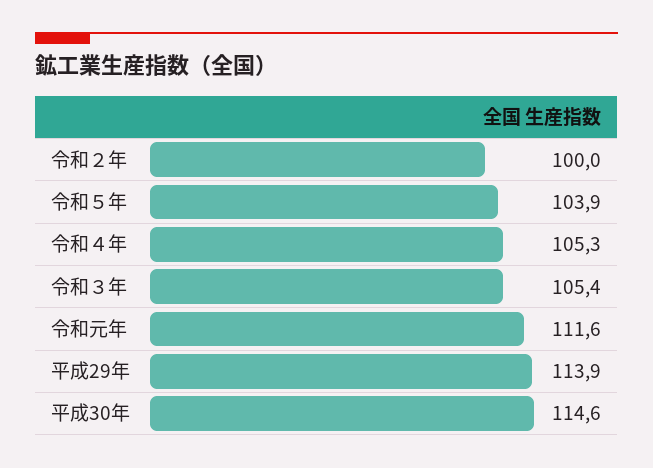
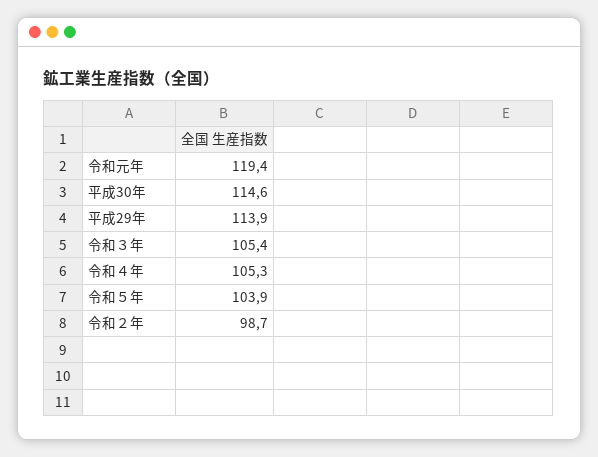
  {
-   "令和２年": 100,
+   "令和２年": 98.7,
    "令和５年": 103.9,
    "令和４年": 105.3,
    "令和３年": 105.4,
-   "令和元年": 111.6,
+   "令和元年": 119.4,
    "平成29年": 113.9,
    "平成30年": 114.6
  }

